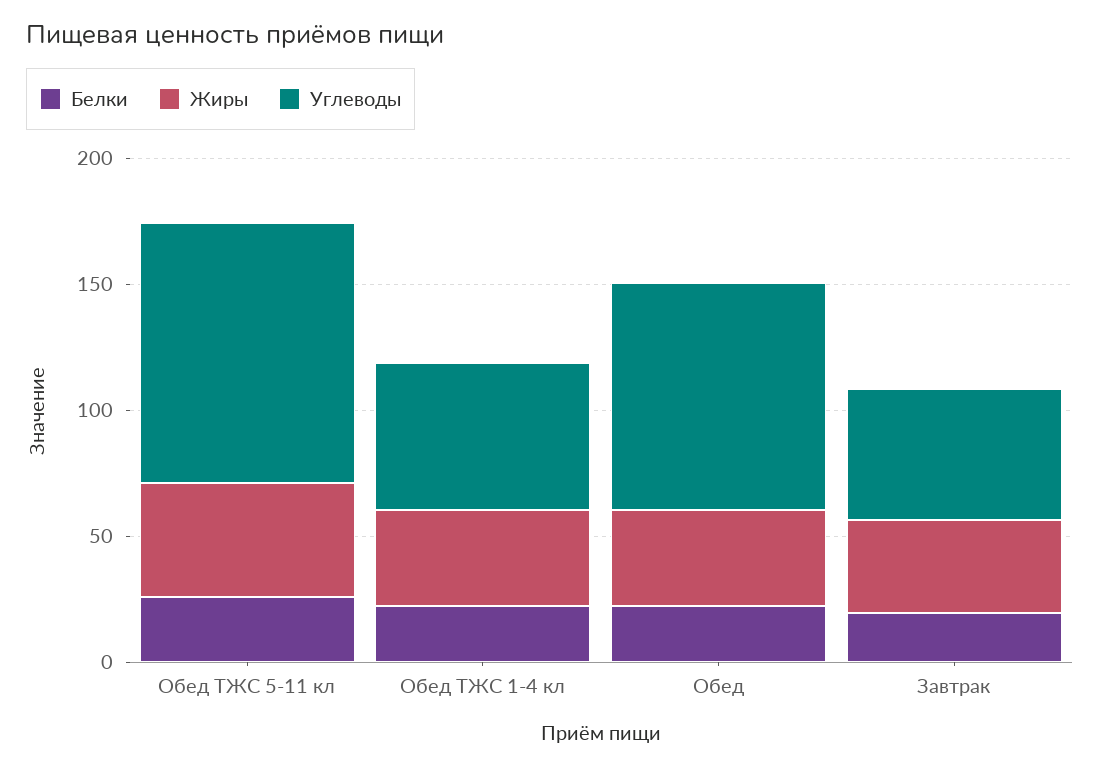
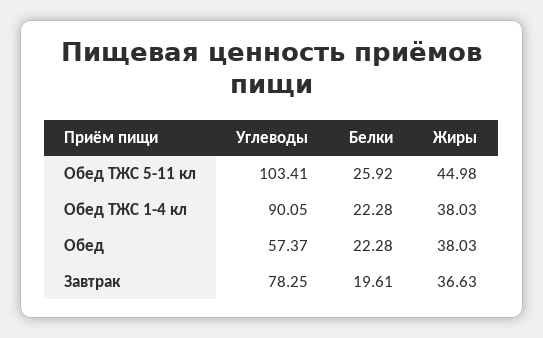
  {
    "Белки": {
      "Обед ТЖС 5-11 кл": 25.92,
      "Обед ТЖС 1-4 кл": 22.28,
      "Обед": 22.28,
      "Завтрак": 19.61
    },
    "Жиры": {
      "Обед ТЖС 5-11 кл": 44.98,
      "Обед ТЖС 1-4 кл": 38.03,
      "Обед": 38.03,
      "Завтрак": 36.63
    },
    "Углеводы": {
      "Обед ТЖС 5-11 кл": 103.41,
-     "Обед ТЖС 1-4 кл": 60,
+     "Обед ТЖС 1-4 кл": 90.05,
-     "Обед": 90,
+     "Обед": 57.37,
-     "Завтрак": 50
+     "Завтрак": 78.25
    }
  }

